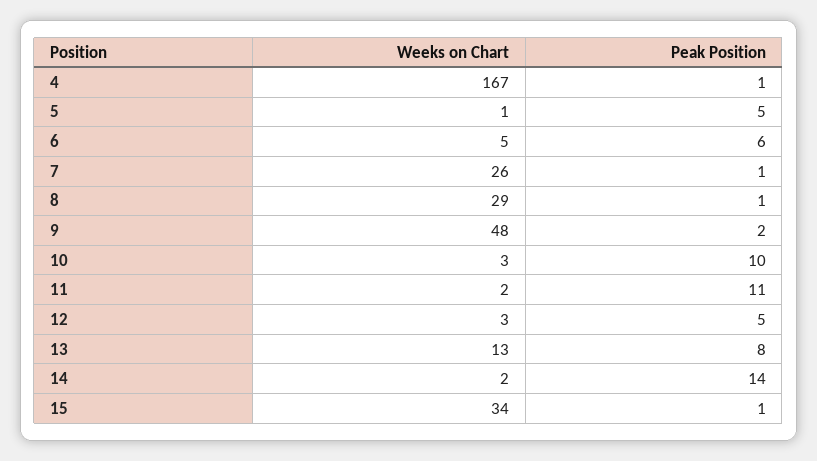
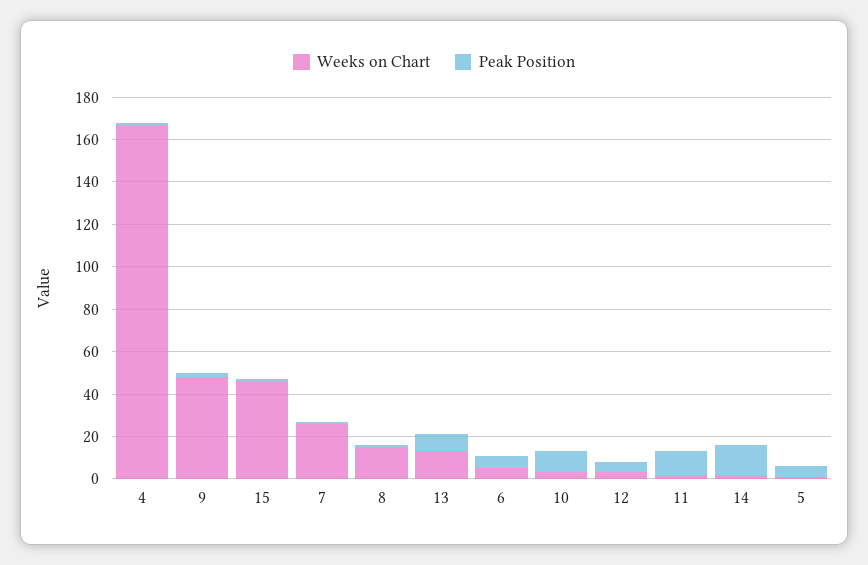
  {
    "Weeks on Chart": {
      "4": 167,
      "5": 1,
      "6": 5,
      "7": 26,
-     "8": 29,
+     "8": 15,
      "9": 48,
      "10": 3,
      "11": 2,
      "12": 3,
      "13": 13,
      "14": 2,
-     "15": 34
+     "15": 45
    },
    "Peak Position": {
      "4": 1,
      "5": 5,
      "6": 6,
      "7": 1,
      "8": 1,
      "9": 2,
      "10": 10,
      "11": 11,
      "12": 5,
      "13": 8,
      "14": 14,
      "15": 1
    }
  }

